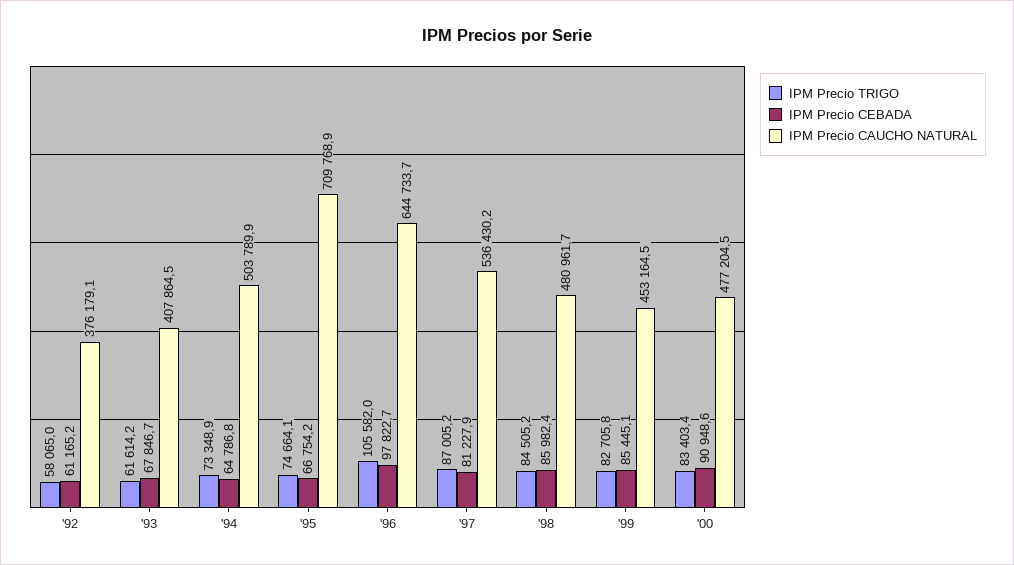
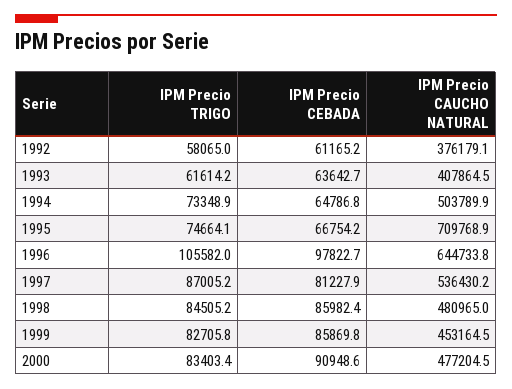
  {
    "IPM Precio TRIGO": {
      "'92": 58065,
      "'93": 61614.2,
      "'94": 73348.9,
      "'95": 74664.1,
      "'96": 105582,
      "'97": 87005.2,
      "'98": 84505.2,
      "'99": 82705.8,
      "'00": 83403.4
    },
    "IPM Precio CEBADA": {
      "'92": 61165.2,
-     "'93": 67846.7,
+     "'93": 63642.7,
      "'94": 64786.8,
      "'95": 66754.2,
      "'96": 97822.7,
      "'97": 81227.9,
      "'98": 85982.4,
-     "'99": 85445.1,
+     "'99": 85869.8,
      "'00": 90948.6
    },
    "IPM Precio CAUCHO NATURAL": {
      "'92": 376179.1,
      "'93": 407864.5,
      "'94": 503789.9,
      "'95": 709768.9,
-     "'96": 644733.7,
+     "'96": 644733.8,
      "'97": 536430.2,
-     "'98": 480961.7,
+     "'98": 480965,
      "'99": 453164.5,
      "'00": 477204.5
    }
  }

